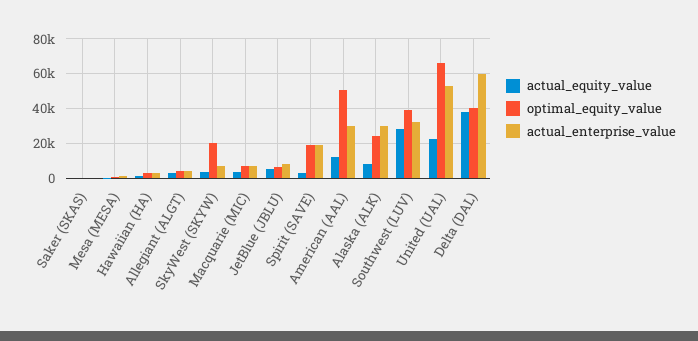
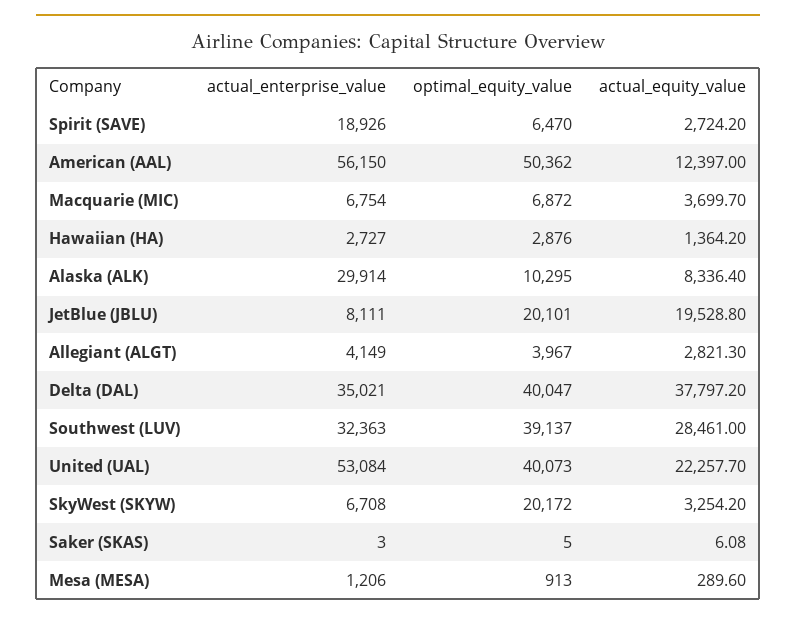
  {
    "actual_equity_value": {
      "Saker (SKAS)": 6.08,
      "Mesa (MESA)": 289.6,
      "Hawaiian (HA)": 1364.2,
      "Allegiant (ALGT)": 2821.3,
      "SkyWest (SKYW)": 3254.2,
      "Macquarie (MIC)": 3699.7,
-     "JetBlue (JBLU)": 5000,
+     "JetBlue (JBLU)": 19528.8,
      "Spirit (SAVE)": 2724.2,
      "American (AAL)": 12397,
      "Alaska (ALK)": 8336.4,
      "Southwest (LUV)": 28461,
      "United (UAL)": 22257.7,
      "Delta (DAL)": 37797.2
    },
    "optimal_equity_value": {
      "Saker (SKAS)": 5,
      "Mesa (MESA)": 913,
      "Hawaiian (HA)": 2876,
      "Allegiant (ALGT)": 3967,
      "SkyWest (SKYW)": 20172,
      "Macquarie (MIC)": 6872,
-     "JetBlue (JBLU)": 5000,
+     "JetBlue (JBLU)": 20101,
-     "Spirit (SAVE)": 20000,
+     "Spirit (SAVE)": 6470,
      "American (AAL)": 50362,
-     "Alaska (ALK)": 25000,
+     "Alaska (ALK)": 10295,
      "Southwest (LUV)": 39137,
-     "United (UAL)": 65000,
+     "United (UAL)": 40073,
      "Delta (DAL)": 40047
    },
    "actual_enterprise_value": {
      "Saker (SKAS)": 3,
      "Mesa (MESA)": 1206,
      "Hawaiian (HA)": 2727,
      "Allegiant (ALGT)": 4149,
      "SkyWest (SKYW)": 6708,
      "Macquarie (MIC)": 6754,
      "JetBlue (JBLU)": 8111,
      "Spirit (SAVE)": 18926,
-     "American (AAL)": 30000,
+     "American (AAL)": 56150,
      "Alaska (ALK)": 29914,
      "Southwest (LUV)": 32363,
      "United (UAL)": 53084,
-     "Delta (DAL)": 60000
+     "Delta (DAL)": 35021
    }
  }

